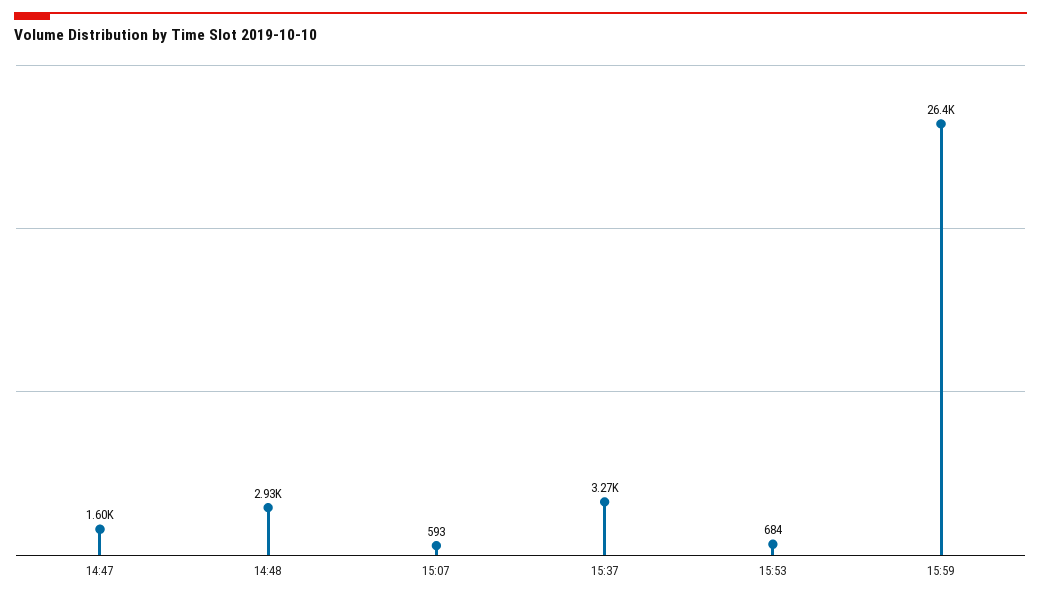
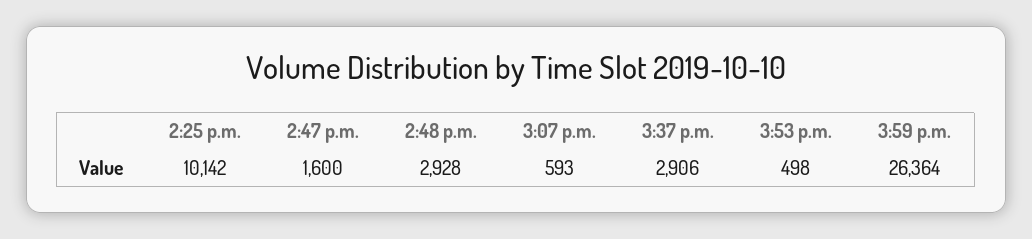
  {
    "14:47": 1600,
    "14:48": 2928,
    "15:07": 593,
-   "15:37": 3270,
+   "15:37": 2906,
-   "15:53": 684,
+   "15:53": 498,
-   "15:59": 26364
+   "15:59": 26364,
+   "2:25 p.m.": 10142
  }

